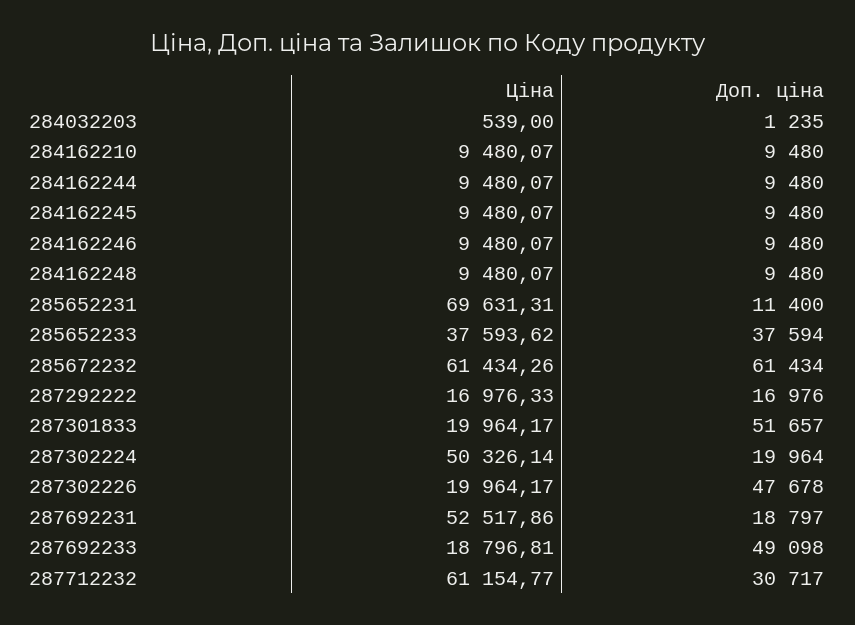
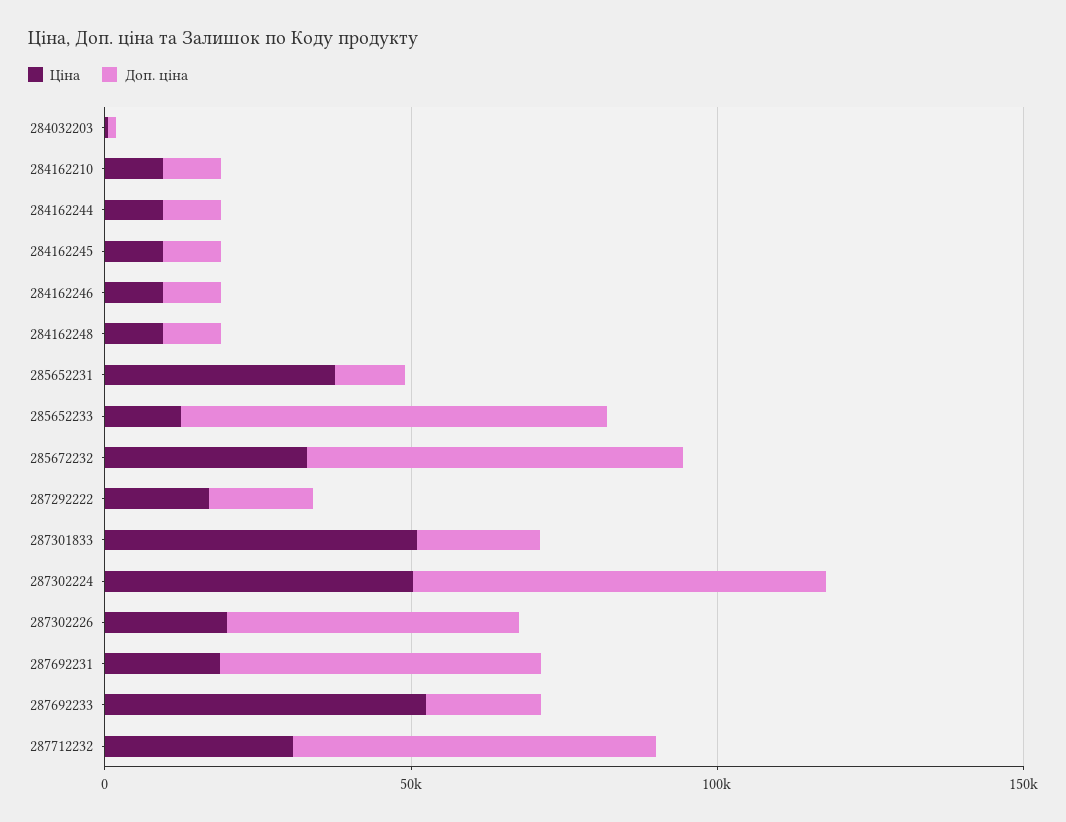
  {
    "Ціна": {
      "284032203": 539,
      "284162210": 9480.07,
      "284162244": 9480.07,
      "284162245": 9480.07,
      "284162246": 9480.07,
      "284162248": 9480.07,
-     "285652231": 69631.31,
+     "285652231": 40000,
-     "285652233": 37593.62,
+     "285652233": 10000,
-     "285672232": 61434.26,
+     "285672232": 30000,
      "287292222": 16976.33,
-     "287301833": 19964.17,
+     "287301833": 50000,
      "287302224": 50326.14,
      "287302226": 19964.17,
-     "287692231": 52517.86,
+     "287692231": 20000,
-     "287692233": 18796.81,
+     "287692233": 50000,
-     "287712232": 61154.77
+     "287712232": 30000
    },
    "Доп. ціна": {
      "284032203": 1235,
      "284162210": 9480,
      "284162244": 9480,
      "284162245": 9480,
      "284162246": 9480,
      "284162248": 9480,
      "285652231": 11400,
-     "285652233": 37594,
+     "285652233": 70000,
      "285672232": 61434,
      "287292222": 16976,
-     "287301833": 51657,
+     "287301833": 20000,
-     "287302224": 19964,
+     "287302224": 70000,
      "287302226": 47678,
-     "287692231": 18797,
+     "287692231": 50000,
-     "287692233": 49098,
+     "287692233": 20000,
-     "287712232": 30717
+     "287712232": 60000
    }
  }

